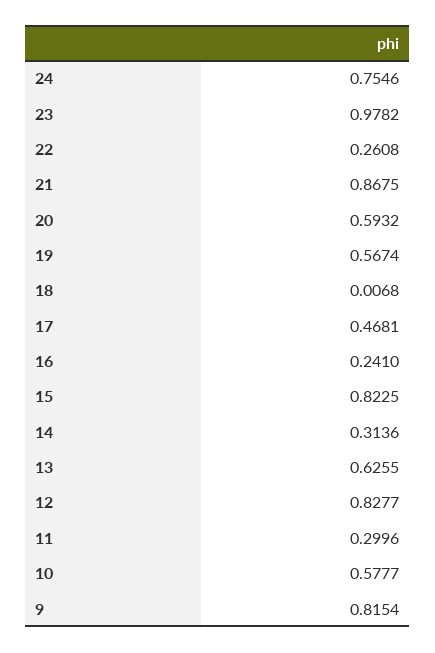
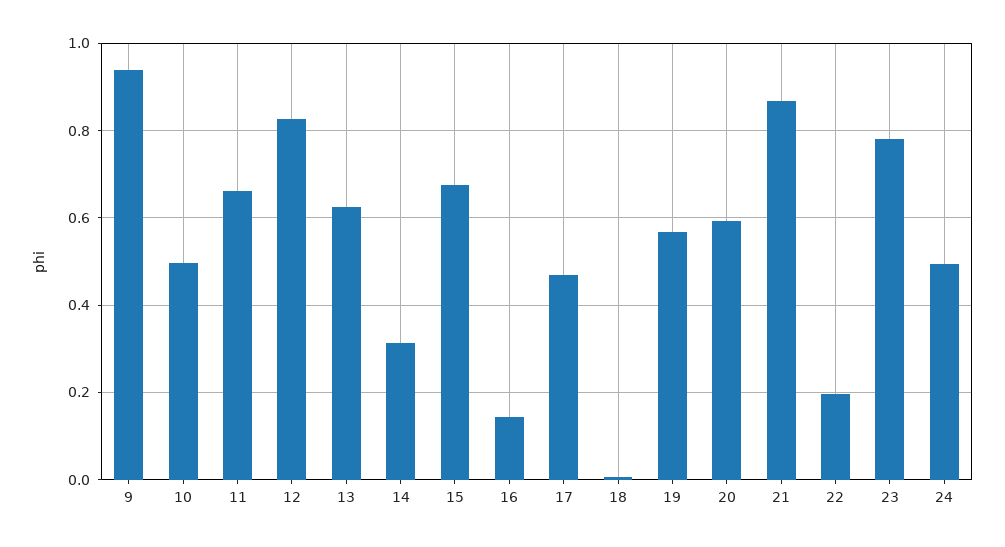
  {
-   "24": 0.7546,
+   "24": 0.5,
-   "23": 0.9782,
+   "23": 0.78,
-   "22": 0.2608,
+   "22": 0.2,
    "21": 0.8675,
    "20": 0.5932,
    "19": 0.5674,
    "18": 0.0068,
    "17": 0.4681,
-   "16": 0.241,
+   "16": 0.14,
-   "15": 0.8225,
+   "15": 0.68,
    "14": 0.3136,
    "13": 0.6255,
    "12": 0.8277,
-   "11": 0.2996,
+   "11": 0.66,
-   "10": 0.5777,
+   "10": 0.5,
-   "9": 0.8154
+   "9": 0.94
  }

